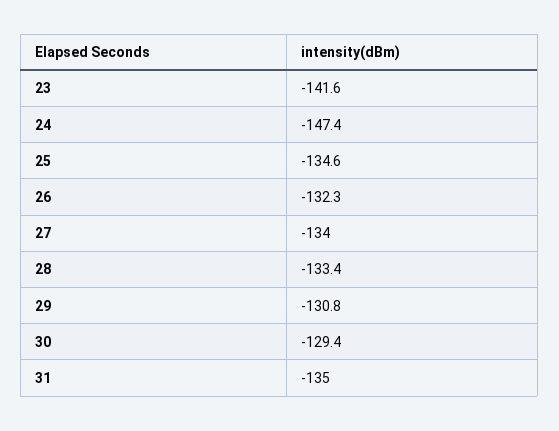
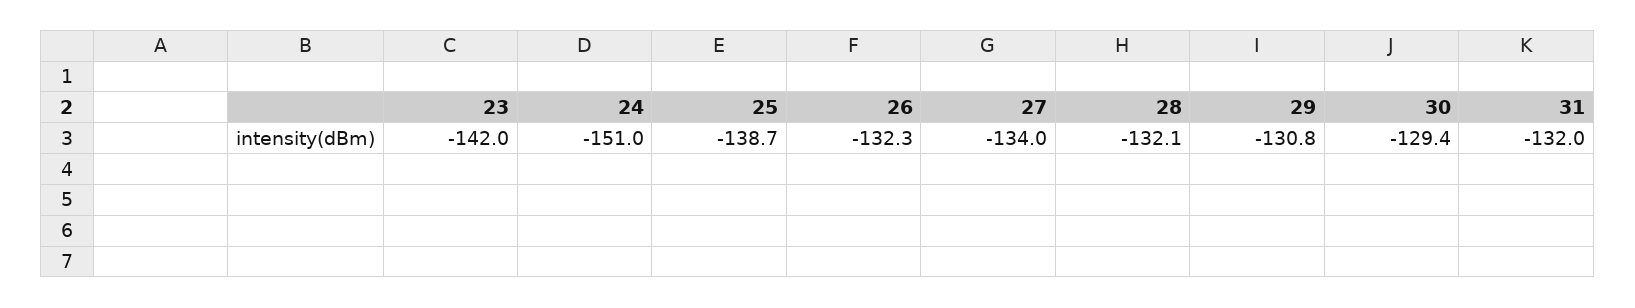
  {
-   "23": -141.6,
+   "23": -142,
-   "24": -147.4,
+   "24": -151,
-   "25": -134.6,
+   "25": -138.7,
    "26": -132.3,
    "27": -134,
-   "28": -133.4,
+   "28": -132.1,
    "29": -130.8,
    "30": -129.4,
-   "31": -135
+   "31": -132
  }

